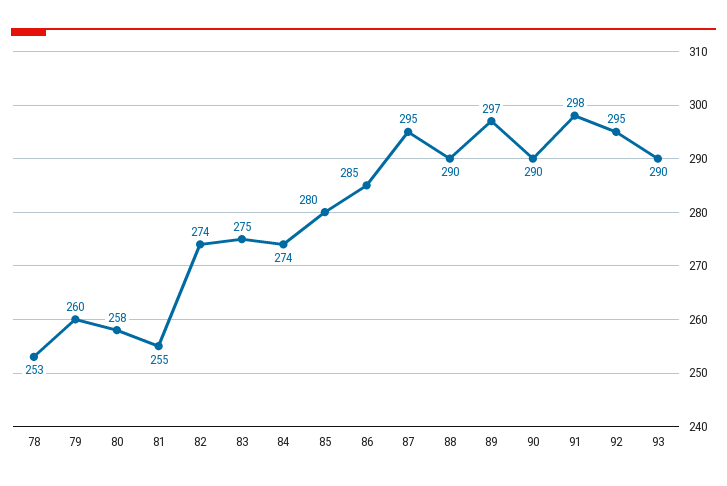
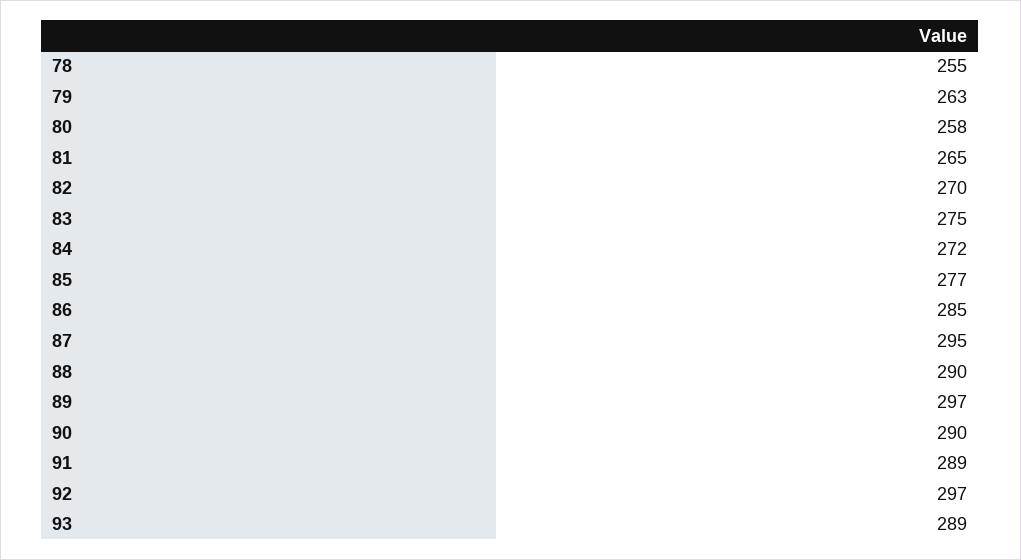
  {
-   "78": 253,
+   "78": 255,
-   "79": 260,
+   "79": 263,
    "80": 258,
-   "81": 255,
+   "81": 265,
-   "82": 274,
+   "82": 270,
    "83": 275,
-   "84": 274,
+   "84": 272,
-   "85": 280,
+   "85": 277,
    "86": 285,
    "87": 295,
    "88": 290,
    "89": 297,
    "90": 290,
-   "91": 298,
+   "91": 289,
-   "92": 295,
+   "92": 297,
-   "93": 290
+   "93": 289
  }

